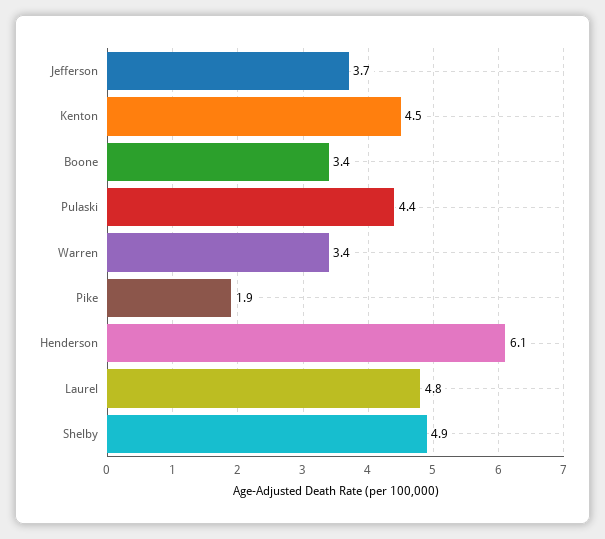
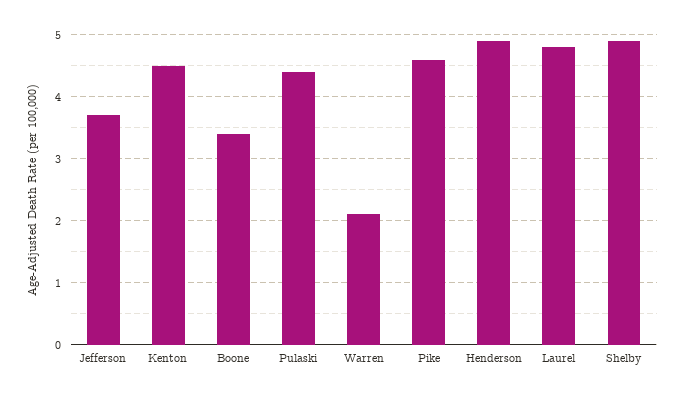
  {
    "Jefferson": 3.7,
    "Kenton": 4.5,
    "Boone": 3.4,
    "Pulaski": 4.4,
-   "Warren": 3.4,
+   "Warren": 2.1,
-   "Pike": 1.9,
+   "Pike": 4.6,
-   "Henderson": 6.1,
+   "Henderson": 4.9,
    "Laurel": 4.8,
    "Shelby": 4.9
  }

